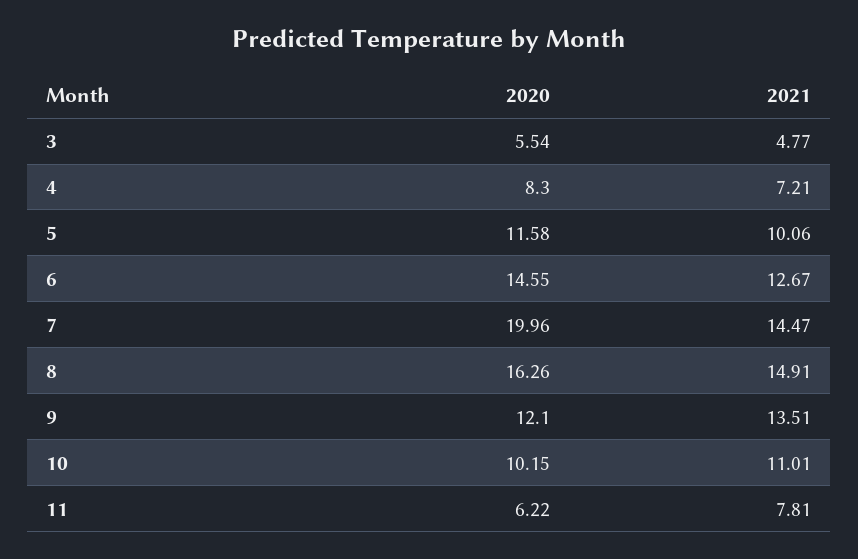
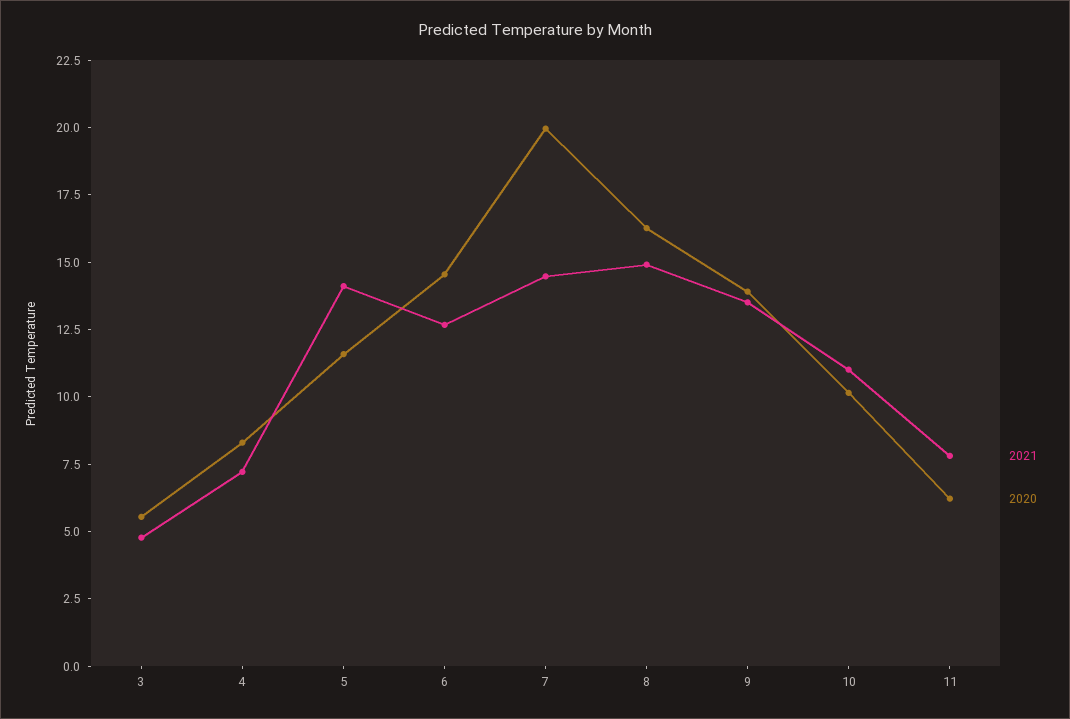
  {
    "2020": {
      "3": 5.54,
      "4": 8.3,
      "5": 11.58,
      "6": 14.55,
      "7": 19.96,
      "8": 16.26,
-     "9": 12.1,
+     "9": 14,
      "10": 10.15,
      "11": 6.22
    },
    "2021": {
      "3": 4.77,
      "4": 7.21,
-     "5": 10.06,
+     "5": 14,
      "6": 12.67,
      "7": 14.47,
      "8": 14.91,
      "9": 13.51,
      "10": 11.01,
      "11": 7.81
    }
  }

